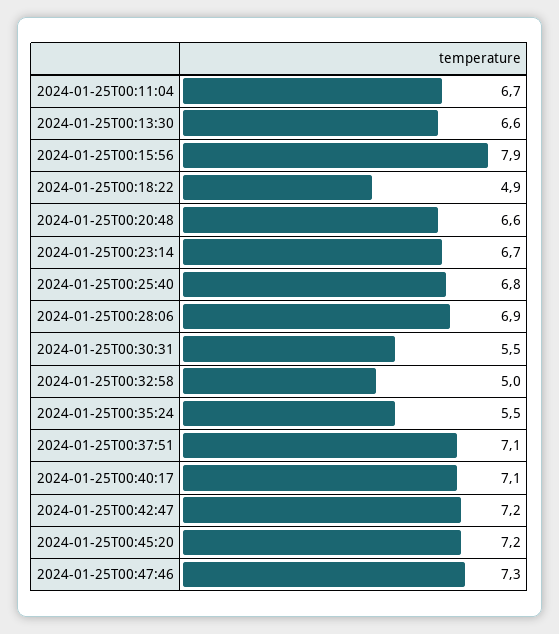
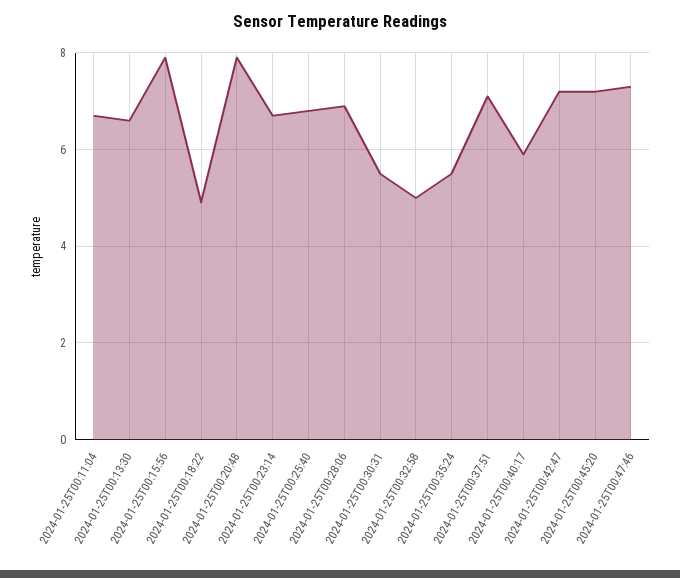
  {
    "2024-01-25T00:11:04": 6.7,
    "2024-01-25T00:13:30": 6.6,
    "2024-01-25T00:15:56": 7.9,
    "2024-01-25T00:18:22": 4.9,
-   "2024-01-25T00:20:48": 6.6,
+   "2024-01-25T00:20:48": 8,
    "2024-01-25T00:23:14": 6.7,
    "2024-01-25T00:25:40": 6.8,
    "2024-01-25T00:28:06": 6.9,
    "2024-01-25T00:30:31": 5.5,
    "2024-01-25T00:32:58": 5,
    "2024-01-25T00:35:24": 5.5,
    "2024-01-25T00:37:51": 7.1,
-   "2024-01-25T00:40:17": 7.1,
+   "2024-01-25T00:40:17": 6,
    "2024-01-25T00:42:47": 7.2,
    "2024-01-25T00:45:20": 7.2,
    "2024-01-25T00:47:46": 7.3
  }

